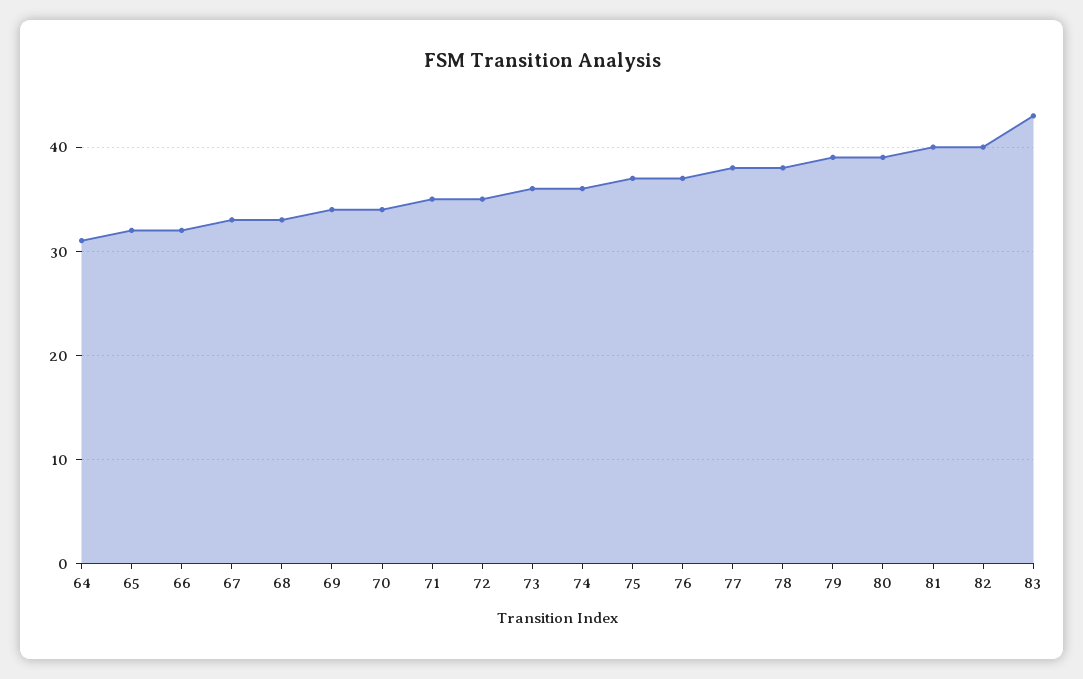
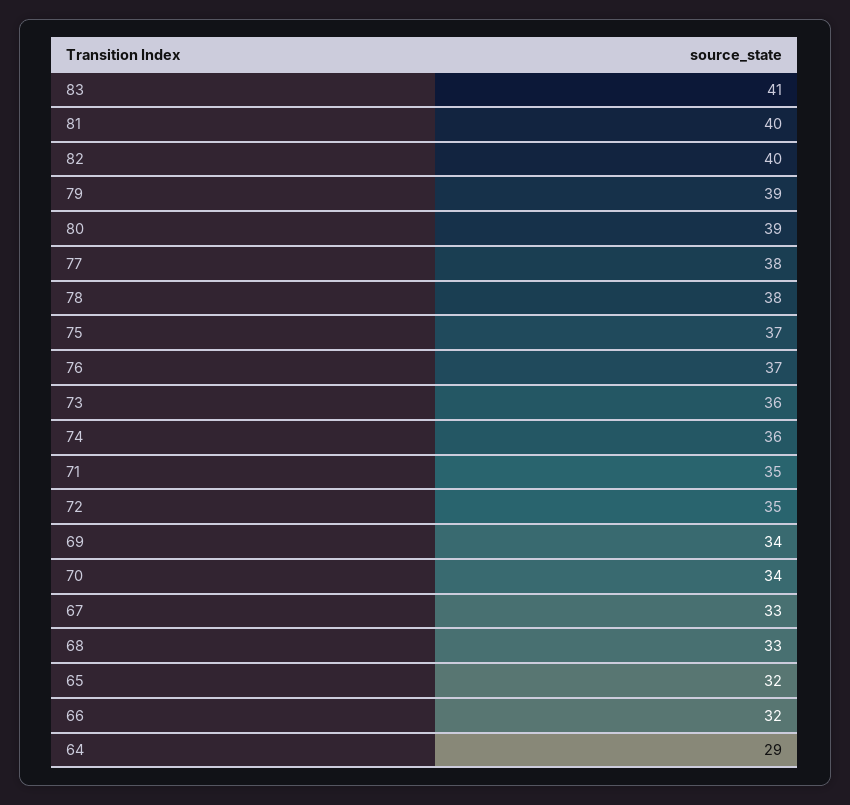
  {
-   "64": 31,
+   "64": 29,
    "65": 32,
    "66": 32,
    "67": 33,
    "68": 33,
    "69": 34,
    "70": 34,
    "71": 35,
    "72": 35,
    "73": 36,
    "74": 36,
    "75": 37,
    "76": 37,
    "77": 38,
    "78": 38,
    "79": 39,
    "80": 39,
    "81": 40,
    "82": 40,
-   "83": 43
+   "83": 41
  }

